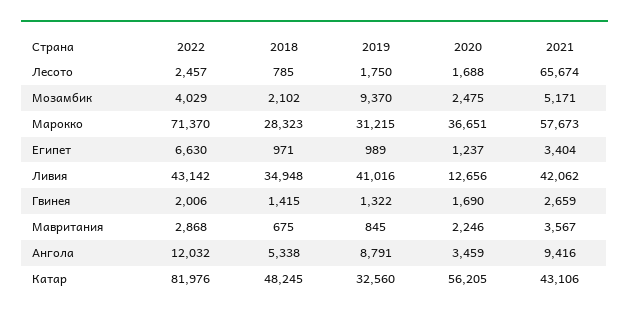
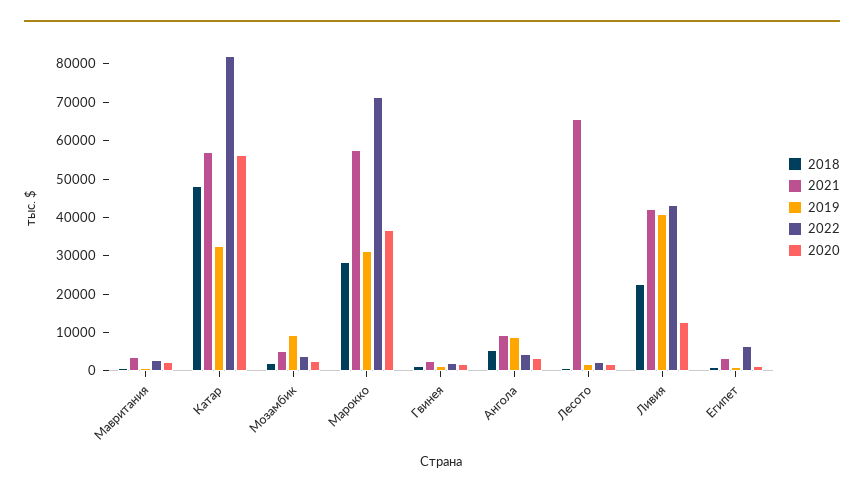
  {
    "2022": {
      "Лесото": 2457,
      "Мозамбик": 4029,
      "Марокко": 71370,
      "Египет": 6630,
      "Ливия": 43142,
      "Гвинея": 2006,
      "Мавритания": 2868,
-     "Ангола": 12032,
+     "Ангола": 5000,
      "Катар": 81976
    },
    "2018": {
      "Лесото": 785,
      "Мозамбик": 2102,
      "Марокко": 28323,
      "Египет": 971,
-     "Ливия": 34948,
+     "Ливия": 22500,
      "Гвинея": 1415,
      "Мавритания": 675,
      "Ангола": 5338,
      "Катар": 48245
    },
    "2019": {
      "Лесото": 1750,
      "Мозамбик": 9370,
      "Марокко": 31215,
      "Египет": 989,
      "Ливия": 41016,
      "Гвинея": 1322,
      "Мавритания": 845,
      "Ангола": 8791,
      "Катар": 32560
    },
    "2020": {
      "Лесото": 1688,
      "Мозамбик": 2475,
      "Марокко": 36651,
      "Египет": 1237,
      "Ливия": 12656,
      "Гвинея": 1690,
      "Мавритания": 2246,
      "Ангола": 3459,
      "Катар": 56205
    },
    "2021": {
      "Лесото": 65674,
      "Мозамбик": 5171,
      "Марокко": 57673,
      "Египет": 3404,
      "Ливия": 42062,
      "Гвинея": 2659,
      "Мавритания": 3567,
      "Ангола": 9416,
-     "Катар": 43106
+     "Катар": 57500
    }
  }

